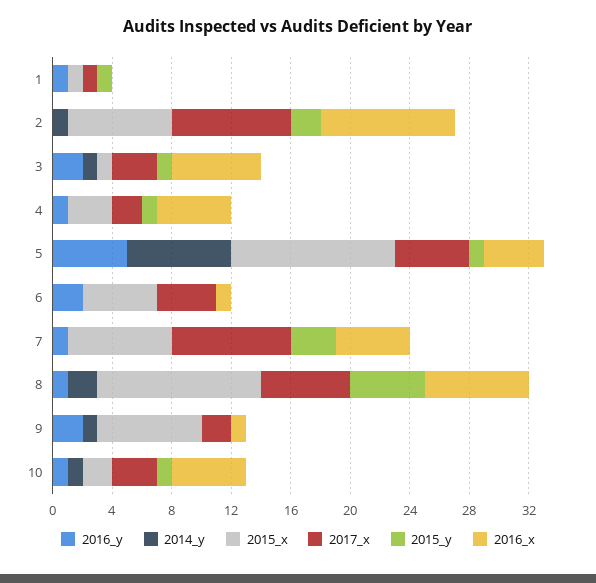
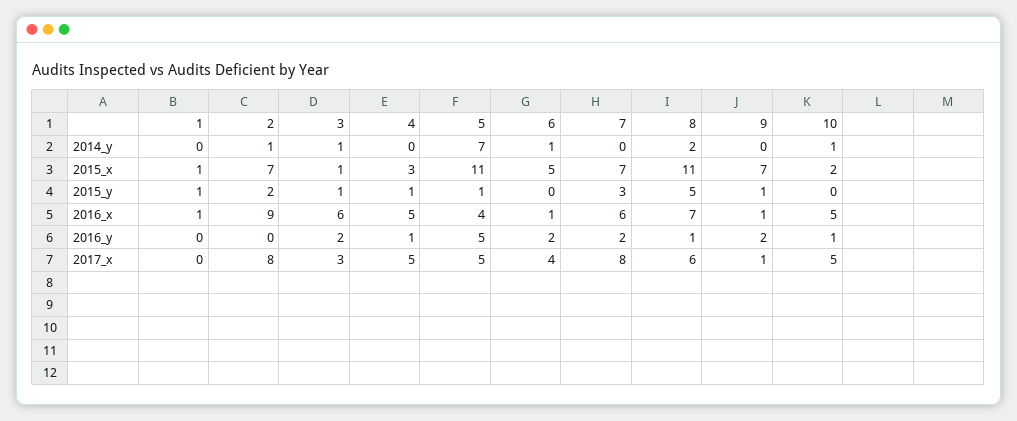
  {
    "2016_y": {
-     "1": 1,
+     "1": 0,
      "2": 0,
      "3": 2,
      "4": 1,
      "5": 5,
      "6": 2,
-     "7": 1,
+     "7": 2,
      "8": 1,
      "9": 2,
      "10": 1
    },
    "2014_y": {
      "1": 0,
      "2": 1,
      "3": 1,
      "4": 0,
      "5": 7,
-     "6": 0,
+     "6": 1,
      "7": 0,
      "8": 2,
-     "9": 1,
+     "9": 0,
      "10": 1
    },
    "2015_x": {
      "1": 1,
      "2": 7,
      "3": 1,
      "4": 3,
      "5": 11,
      "6": 5,
      "7": 7,
      "8": 11,
      "9": 7,
      "10": 2
    },
    "2017_x": {
-     "1": 1,
+     "1": 0,
      "2": 8,
      "3": 3,
-     "4": 2,
+     "4": 5,
      "5": 5,
      "6": 4,
      "7": 8,
      "8": 6,
-     "9": 2,
+     "9": 1,
-     "10": 3
+     "10": 5
    },
    "2015_y": {
      "1": 1,
      "2": 2,
      "3": 1,
      "4": 1,
      "5": 1,
      "6": 0,
      "7": 3,
      "8": 5,
-     "9": 0,
+     "9": 1,
-     "10": 1
+     "10": 0
    },
    "2016_x": {
-     "1": 0,
+     "1": 1,
      "2": 9,
      "3": 6,
      "4": 5,
      "5": 4,
      "6": 1,
-     "7": 5,
+     "7": 6,
      "8": 7,
      "9": 1,
      "10": 5
    }
  }

